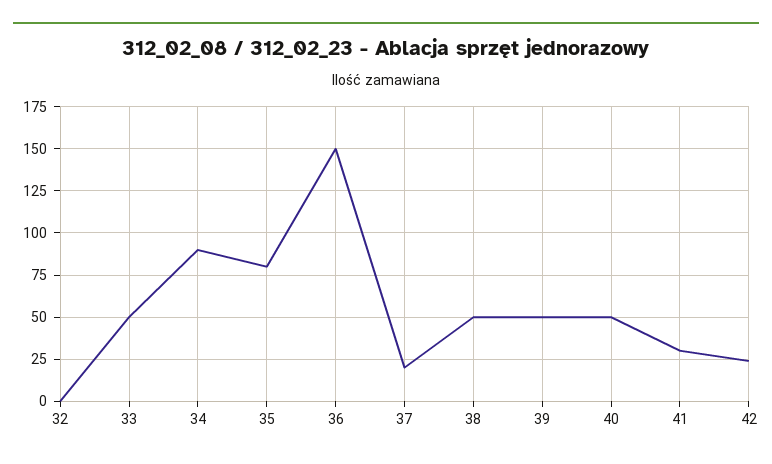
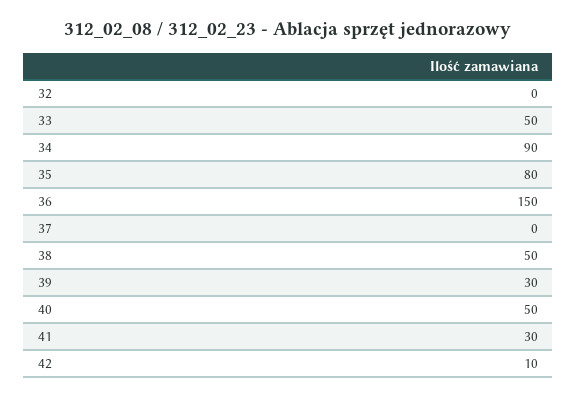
  {
    "32": 0,
    "33": 50,
    "34": 90,
    "35": 80,
    "36": 150,
-   "37": 20,
+   "37": 0,
    "38": 50,
-   "39": 50,
+   "39": 30,
    "40": 50,
    "41": 30,
-   "42": 25
+   "42": 10
  }

